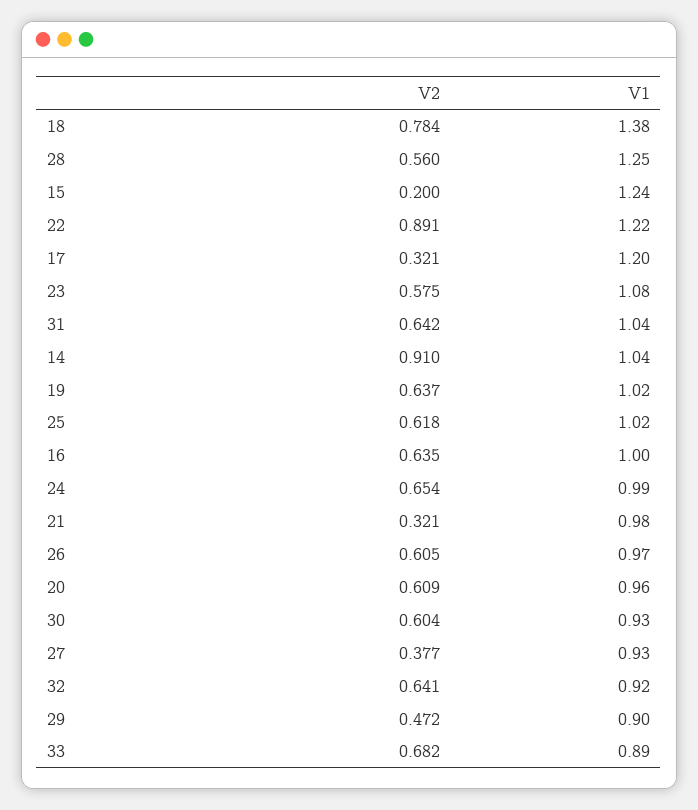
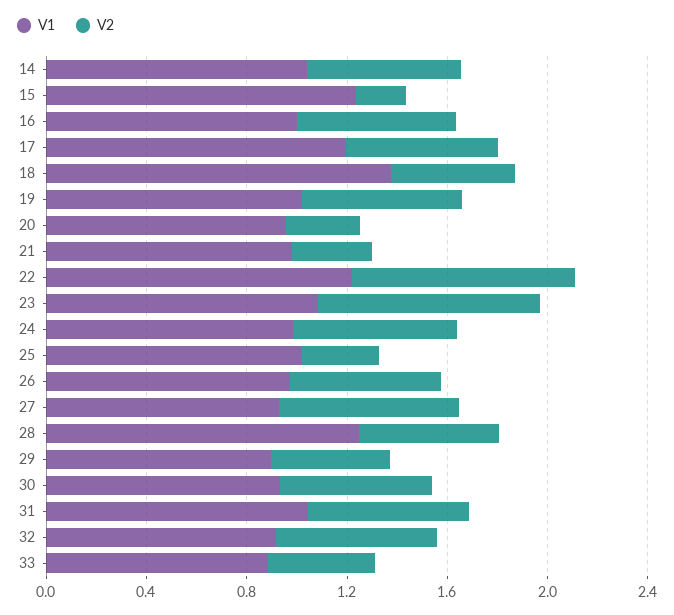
  {
    "V2": {
-     "18": 0.784,
+     "18": 0.5,
      "28": 0.56,
      "15": 0.2,
      "22": 0.891,
-     "17": 0.321,
+     "17": 0.6,
-     "23": 0.575,
+     "23": 0.9,
      "31": 0.642,
-     "14": 0.91,
+     "14": 0.6,
      "19": 0.637,
-     "25": 0.618,
+     "25": 0.3,
      "16": 0.635,
      "24": 0.654,
      "21": 0.321,
      "26": 0.605,
-     "20": 0.609,
+     "20": 0.3,
      "30": 0.604,
-     "27": 0.377,
+     "27": 0.7,
      "32": 0.641,
      "29": 0.472,
-     "33": 0.682
+     "33": 0.4
    },
    "V1": {
      "18": 1.38,
      "28": 1.25,
      "15": 1.24,
      "22": 1.22,
      "17": 1.2,
      "23": 1.08,
      "31": 1.04,
      "14": 1.04,
      "19": 1.02,
      "25": 1.02,
      "16": 1,
      "24": 0.99,
      "21": 0.98,
      "26": 0.97,
      "20": 0.96,
      "30": 0.93,
      "27": 0.93,
      "32": 0.92,
      "29": 0.9,
      "33": 0.89
    }
  }

